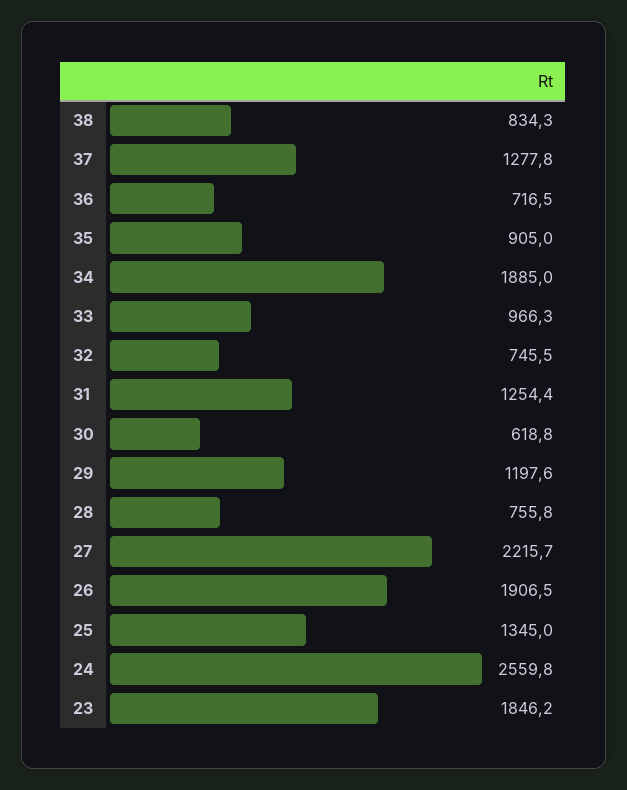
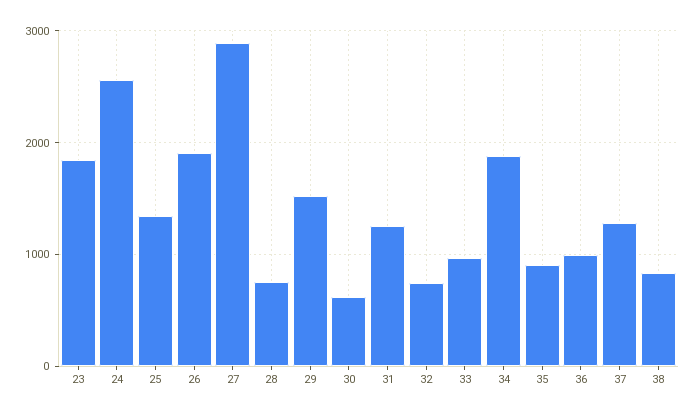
  {
    "38": 834.3,
    "37": 1277.8,
-   "36": 716.5,
+   "36": 1000,
    "35": 905,
    "34": 1885,
    "33": 966.3,
    "32": 745.5,
    "31": 1254.4,
    "30": 618.8,
-   "29": 1197.6,
+   "29": 1500,
    "28": 755.8,
-   "27": 2215.7,
+   "27": 2900,
    "26": 1906.5,
    "25": 1345,
    "24": 2559.8,
    "23": 1846.2
  }

